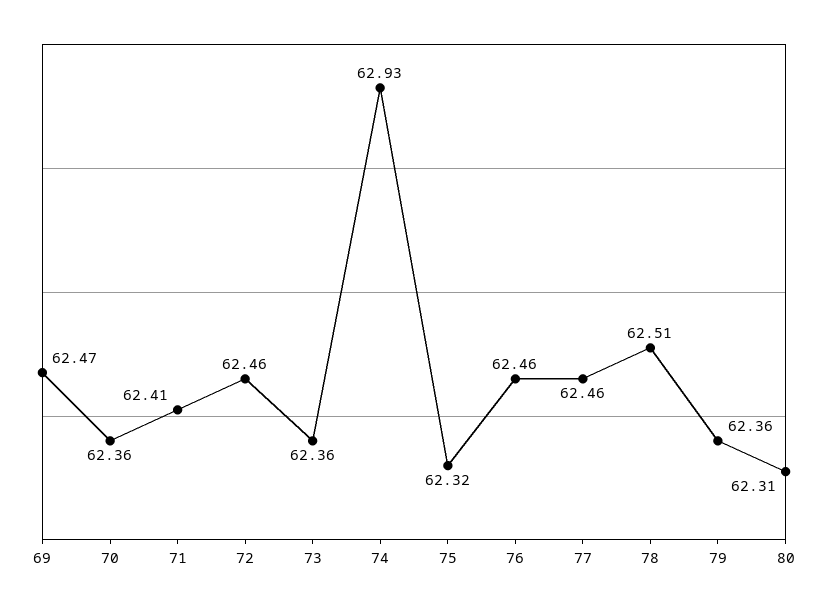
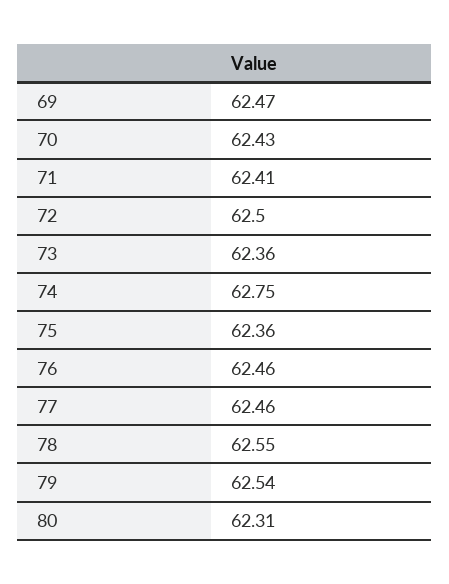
  {
    "69": 62.47,
-   "70": 62.36,
+   "70": 62.43,
    "71": 62.41,
-   "72": 62.46,
+   "72": 62.5,
    "73": 62.36,
-   "74": 62.93,
+   "74": 62.75,
-   "75": 62.32,
+   "75": 62.36,
    "76": 62.46,
    "77": 62.46,
-   "78": 62.51,
+   "78": 62.55,
-   "79": 62.36,
+   "79": 62.54,
    "80": 62.31
  }

